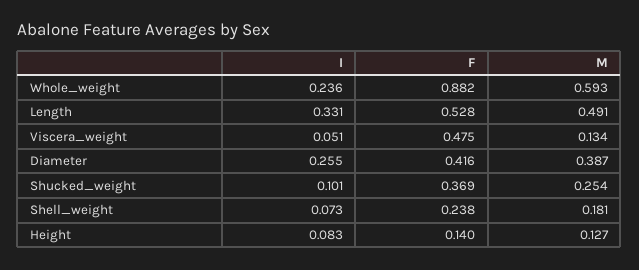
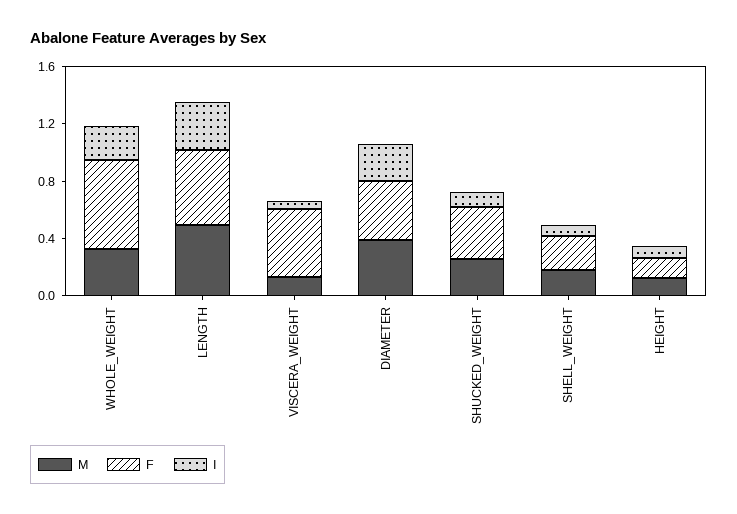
  {
    "I": {
      "Whole_weight": 0.236,
      "Length": 0.331,
      "Viscera_weight": 0.051,
      "Diameter": 0.255,
      "Shucked_weight": 0.101,
      "Shell_weight": 0.073,
      "Height": 0.083
    },
    "F": {
-     "Whole_weight": 0.882,
+     "Whole_weight": 0.6,
      "Length": 0.528,
      "Viscera_weight": 0.475,
      "Diameter": 0.416,
      "Shucked_weight": 0.369,
      "Shell_weight": 0.238,
      "Height": 0.14
    },
    "M": {
-     "Whole_weight": 0.593,
+     "Whole_weight": 0.3,
      "Length": 0.491,
      "Viscera_weight": 0.134,
      "Diameter": 0.387,
      "Shucked_weight": 0.254,
      "Shell_weight": 0.181,
      "Height": 0.127
    }
  }

